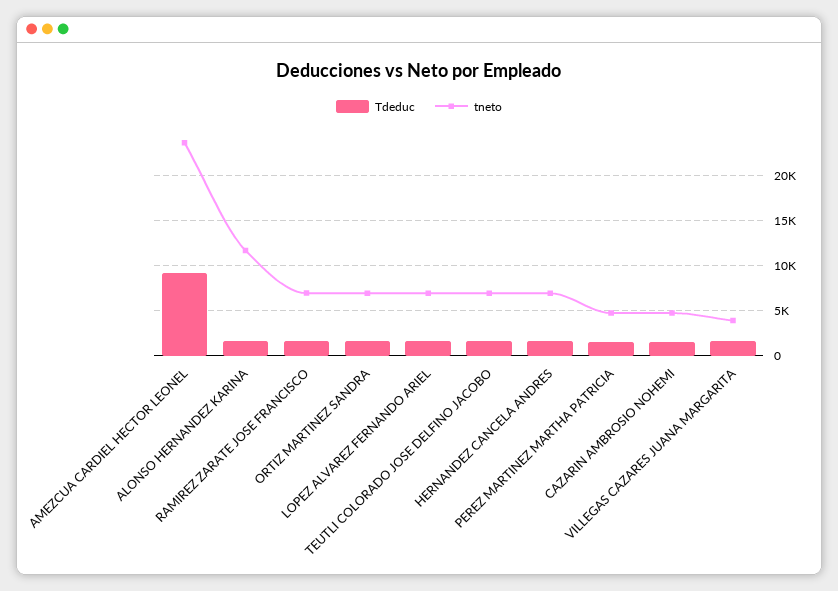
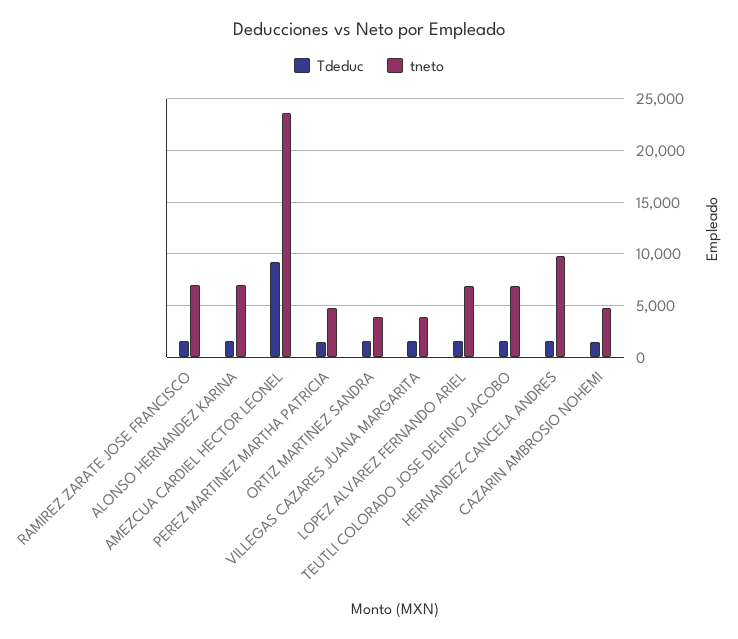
  {
    "Tdeduc": {
      "AMEZCUA CARDIEL HECTOR LEONEL": 9000,
      "ALONSO HERNANDEZ KARINA": 2000,
      "RAMIREZ ZARATE JOSE FRANCISCO": 2000,
      "ORTIZ MARTINEZ SANDRA": 2000,
      "LOPEZ ALVAREZ FERNANDO ARIEL": 2000,
      "TEUTLI COLORADO JOSE DELFINO JACOBO": 2000,
      "HERNANDEZ CANCELA ANDRES": 2000,
      "PEREZ MARTINEZ MARTHA PATRICIA": 2000,
      "CAZARIN AMBROSIO NOHEMI": 2000,
      "VILLEGAS CAZARES JUANA MARGARITA": 2000
    },
    "tneto": {
      "AMEZCUA CARDIEL HECTOR LEONEL": 24000,
-     "ALONSO HERNANDEZ KARINA": 12000,
+     "ALONSO HERNANDEZ KARINA": 7000,
      "RAMIREZ ZARATE JOSE FRANCISCO": 7000,
-     "ORTIZ MARTINEZ SANDRA": 7000,
+     "ORTIZ MARTINEZ SANDRA": 4000,
      "LOPEZ ALVAREZ FERNANDO ARIEL": 7000,
      "TEUTLI COLORADO JOSE DELFINO JACOBO": 7000,
-     "HERNANDEZ CANCELA ANDRES": 7000,
+     "HERNANDEZ CANCELA ANDRES": 10000,
      "PEREZ MARTINEZ MARTHA PATRICIA": 5000,
      "CAZARIN AMBROSIO NOHEMI": 5000,
      "VILLEGAS CAZARES JUANA MARGARITA": 4000
    }
  }

